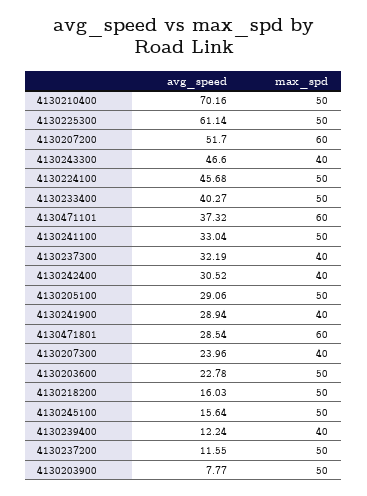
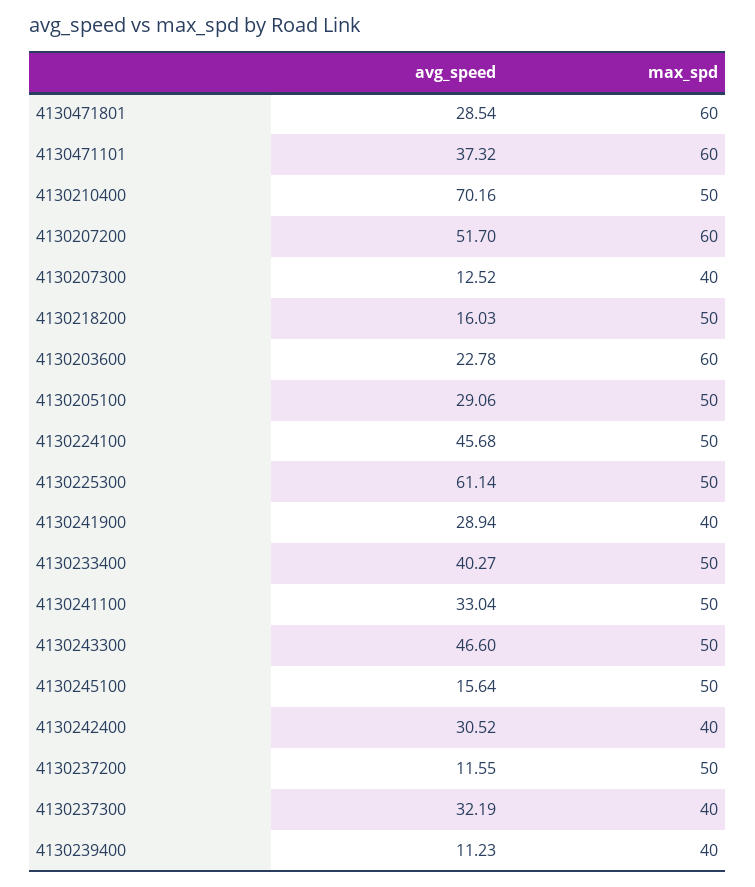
  {
    "avg_speed": {
      "4130210400": 70.16,
      "4130225300": 61.14,
      "4130207200": 51.7,
      "4130243300": 46.6,
      "4130224100": 45.68,
      "4130233400": 40.27,
      "4130471101": 37.32,
      "4130241100": 33.04,
      "4130237300": 32.19,
      "4130242400": 30.52,
      "4130205100": 29.06,
      "4130241900": 28.94,
      "4130471801": 28.54,
-     "4130207300": 23.96,
+     "4130207300": 12.52,
      "4130203600": 22.78,
      "4130218200": 16.03,
      "4130245100": 15.64,
-     "4130239400": 12.24,
+     "4130239400": 11.23,
-     "4130237200": 11.55,
+     "4130237200": 11.55
-     "4130203900": 7.77
    },
    "max_spd": {
      "4130210400": 50,
      "4130225300": 50,
      "4130207200": 60,
-     "4130243300": 40,
+     "4130243300": 50,
      "4130224100": 50,
      "4130233400": 50,
      "4130471101": 60,
      "4130241100": 50,
      "4130237300": 40,
      "4130242400": 40,
      "4130205100": 50,
      "4130241900": 40,
      "4130471801": 60,
      "4130207300": 40,
-     "4130203600": 50,
+     "4130203600": 60,
      "4130218200": 50,
      "4130245100": 50,
      "4130239400": 40,
-     "4130237200": 50,
+     "4130237200": 50
-     "4130203900": 50
    }
  }

